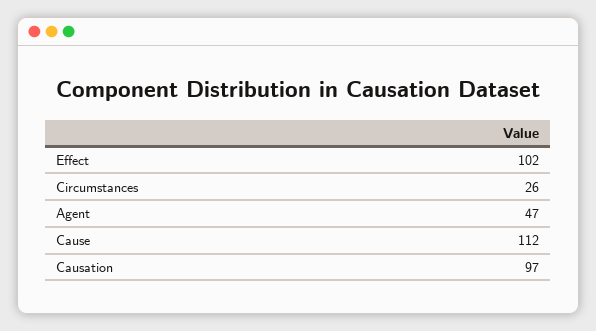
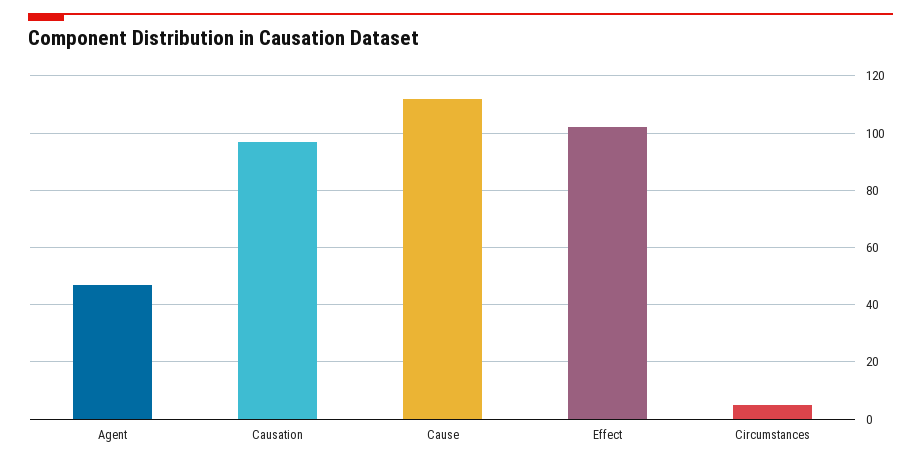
  {
    "Effect": 102,
-   "Circumstances": 26,
+   "Circumstances": 5,
    "Agent": 47,
    "Cause": 112,
    "Causation": 97
  }

